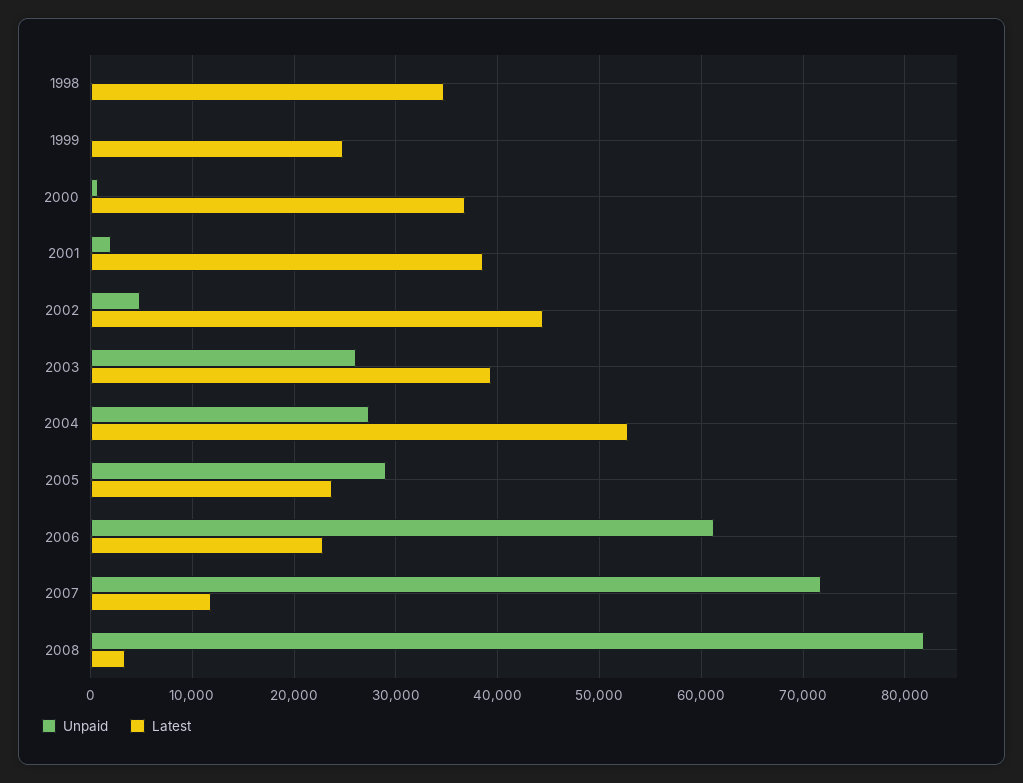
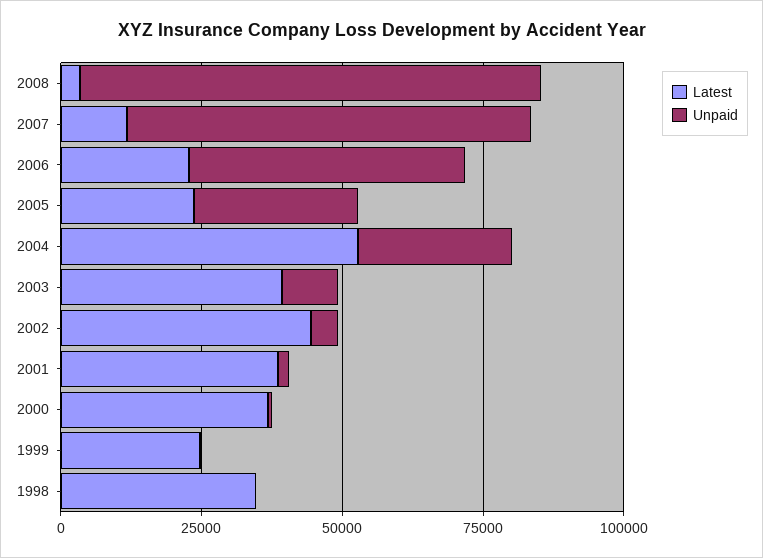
  {
    "Unpaid": {
      "1998": 0,
      "1999": 0,
      "2000": 1000,
      "2001": 2000,
      "2002": 5000,
-     "2003": 26000,
+     "2003": 10000,
      "2004": 27000,
      "2005": 29000,
-     "2006": 61000,
+     "2006": 50000,
      "2007": 72000,
      "2008": 82000
    },
    "Latest": {
      "1998": 35000,
      "1999": 25000,
      "2000": 37000,
      "2001": 39000,
      "2002": 44000,
      "2003": 39000,
      "2004": 53000,
      "2005": 24000,
      "2006": 23000,
      "2007": 12000,
      "2008": 3000
    }
  }

